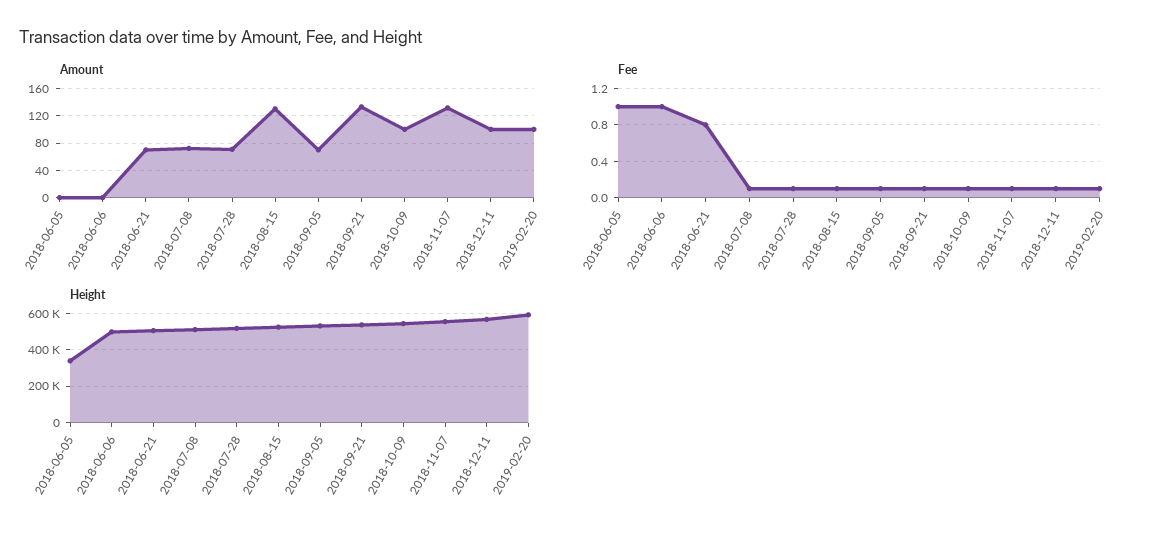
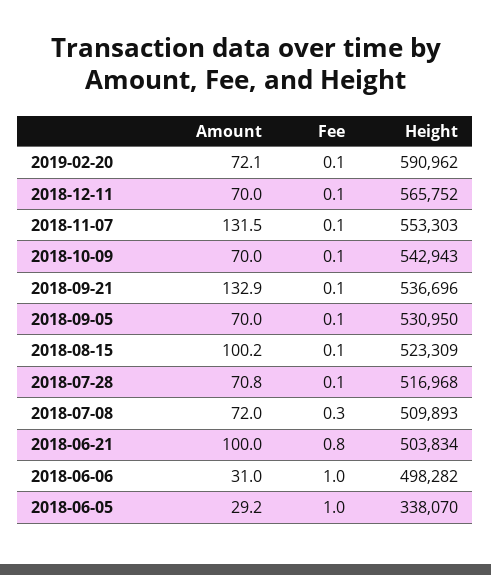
  {
    "Amount": {
-     "2018-06-05": 0,
+     "2018-06-05": 29.2,
-     "2018-06-06": 0,
+     "2018-06-06": 31,
-     "2018-06-21": 70,
+     "2018-06-21": 100,
      "2018-07-08": 72,
      "2018-07-28": 70.8,
-     "2018-08-15": 130,
+     "2018-08-15": 100.2,
      "2018-09-05": 70,
      "2018-09-21": 132.9,
-     "2018-10-09": 100,
+     "2018-10-09": 70,
      "2018-11-07": 131.5,
-     "2018-12-11": 100,
+     "2018-12-11": 70,
-     "2019-02-20": 100
+     "2019-02-20": 72.1
    },
    "Fee": {
      "2018-06-05": 1,
      "2018-06-06": 1,
      "2018-06-21": 0.8,
-     "2018-07-08": 0.1,
+     "2018-07-08": 0.3,
      "2018-07-28": 0.1,
      "2018-08-15": 0.1,
      "2018-09-05": 0.1,
      "2018-09-21": 0.1,
      "2018-10-09": 0.1,
      "2018-11-07": 0.1,
      "2018-12-11": 0.1,
      "2019-02-20": 0.1
    },
    "Height": {
      "2018-06-05": 338070,
      "2018-06-06": 498282,
      "2018-06-21": 503834,
      "2018-07-08": 509893,
      "2018-07-28": 516968,
      "2018-08-15": 523309,
      "2018-09-05": 530950,
      "2018-09-21": 536696,
      "2018-10-09": 542943,
      "2018-11-07": 553303,
      "2018-12-11": 565752,
      "2019-02-20": 590962
    }
  }

